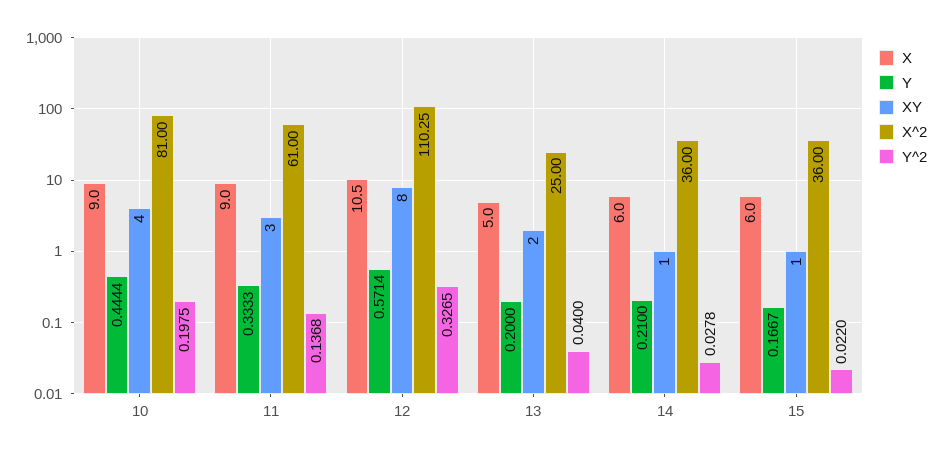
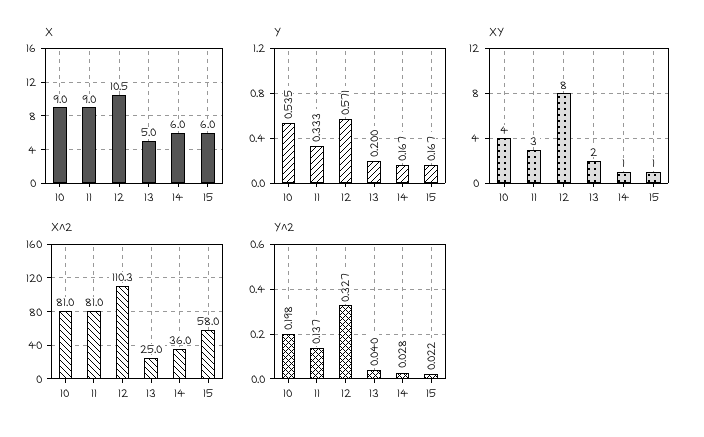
  {
    "X": {
      "10": 9,
      "11": 9,
      "12": 10.5,
      "13": 5,
      "14": 6,
      "15": 6
    },
    "Y": {
-     "10": 0.4444,
+     "10": 0.535,
      "11": 0.3333,
      "12": 0.5714,
      "13": 0.2,
-     "14": 0.21,
+     "14": 0.167,
      "15": 0.1667
    },
    "XY": {
      "10": 4,
      "11": 3,
      "12": 8,
      "13": 2,
      "14": 1,
      "15": 1
    },
    "X^2": {
      "10": 81,
-     "11": 61,
+     "11": 81,
      "12": 110.25,
      "13": 25,
      "14": 36,
-     "15": 36
+     "15": 58
    },
    "Y^2": {
      "10": 0.1975,
      "11": 0.1368,
      "12": 0.3265,
      "13": 0.04,
      "14": 0.0278,
      "15": 0.022
    }
  }

